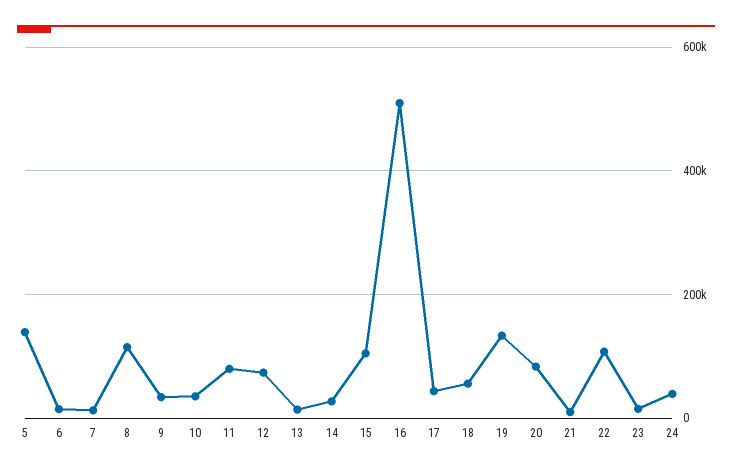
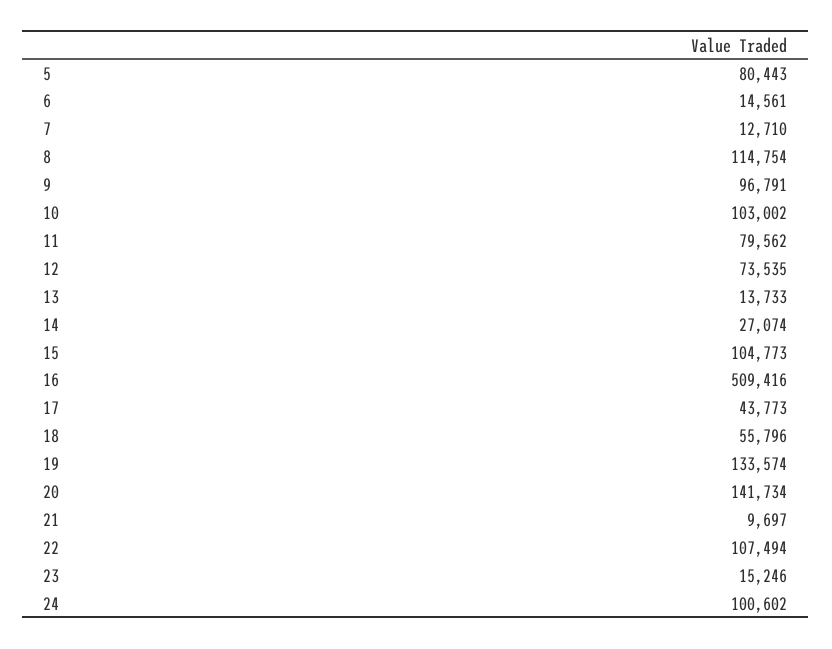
  {
-   "5": 140000,
+   "5": 80443,
    "6": 14561,
    "7": 12710,
    "8": 114754,
-   "9": 40000,
+   "9": 96791,
-   "10": 40000,
+   "10": 103002,
    "11": 79562,
    "12": 73535,
    "13": 13733,
    "14": 27074,
    "15": 104773,
    "16": 509416,
    "17": 43773,
    "18": 55796,
    "19": 133574,
-   "20": 80000,
+   "20": 141734,
    "21": 9697,
    "22": 107494,
    "23": 15246,
-   "24": 40000
+   "24": 100602
  }

